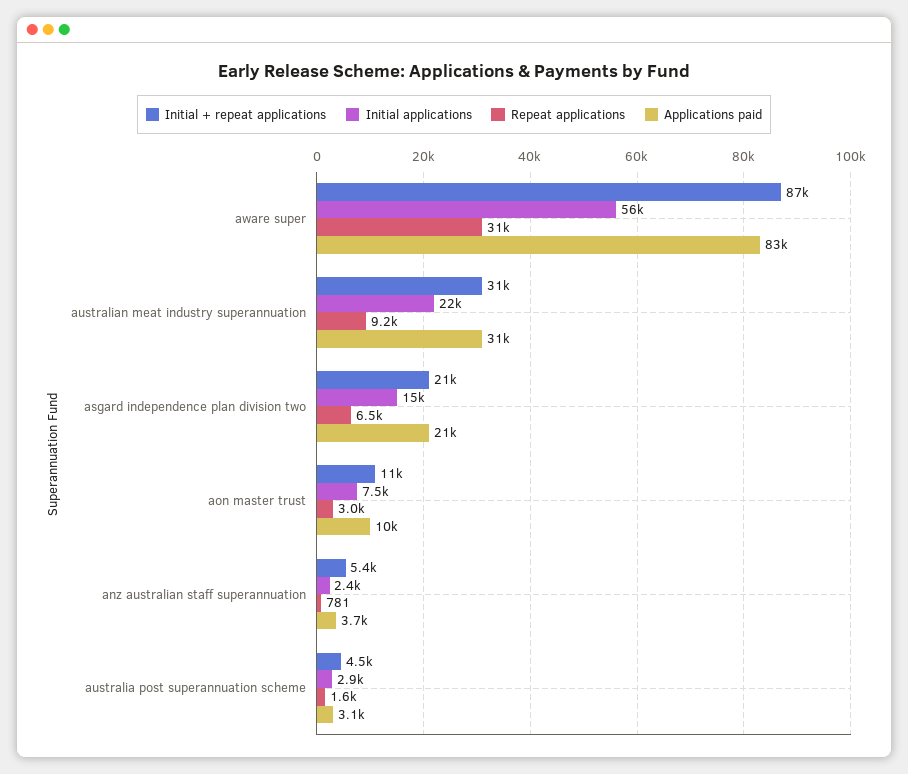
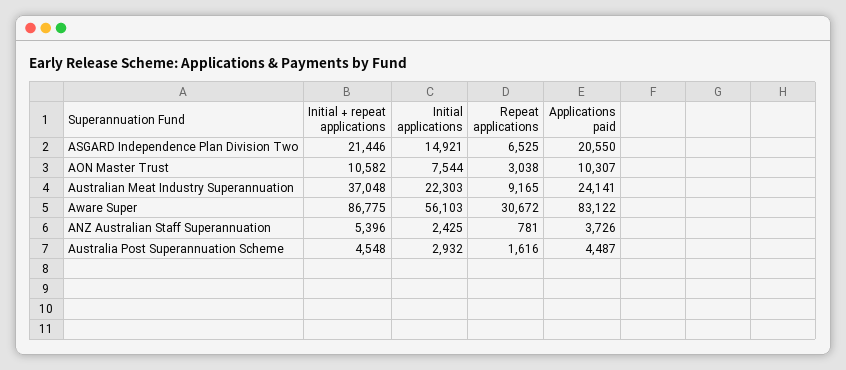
  {
    "Initial + repeat applications": {
      "aware super": 86775,
-     "australian meat industry superannuation": 31000,
+     "australian meat industry superannuation": 37048,
      "asgard independence plan division two": 21446,
      "aon master trust": 10582,
      "anz australian staff superannuation": 5396,
      "australia post superannuation scheme": 4548
    },
    "Initial applications": {
      "aware super": 56103,
      "australian meat industry superannuation": 22303,
      "asgard independence plan division two": 14921,
      "aon master trust": 7544,
      "anz australian staff superannuation": 2425,
      "australia post superannuation scheme": 2932
    },
    "Repeat applications": {
      "aware super": 30672,
      "australian meat industry superannuation": 9165,
      "asgard independence plan division two": 6525,
      "aon master trust": 3038,
      "anz australian staff superannuation": 781,
      "australia post superannuation scheme": 1616
    },
    "Applications paid": {
      "aware super": 83122,
-     "australian meat industry superannuation": 31000,
+     "australian meat industry superannuation": 24141,
      "asgard independence plan division two": 20550,
      "aon master trust": 10307,
      "anz australian staff superannuation": 3726,
-     "australia post superannuation scheme": 3100
+     "australia post superannuation scheme": 4487
    }
  }

